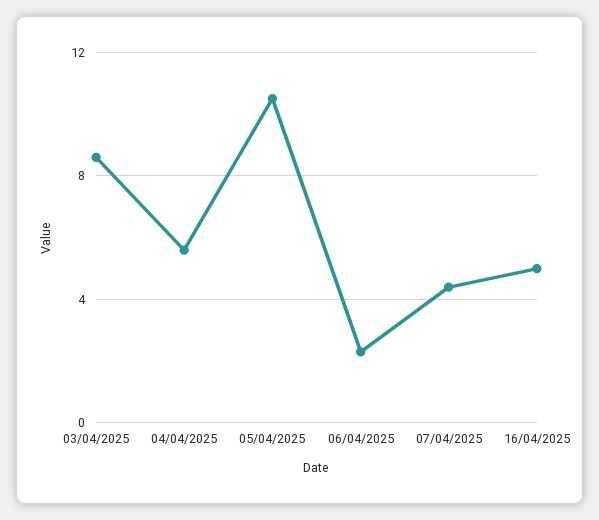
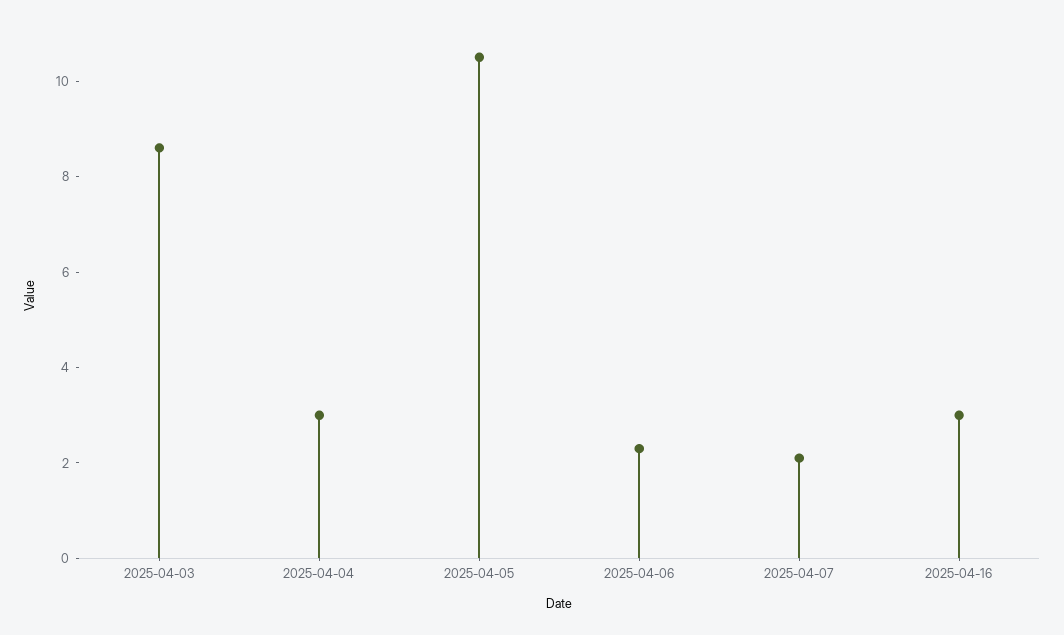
  {
    "03/04/2025": 8.5,
-   "04/04/2025": 5.5,
+   "04/04/2025": 3,
    "05/04/2025": 10.5,
    "06/04/2025": 2.5,
-   "07/04/2025": 4.5,
+   "07/04/2025": 2,
-   "16/04/2025": 5
+   "16/04/2025": 3
  }

